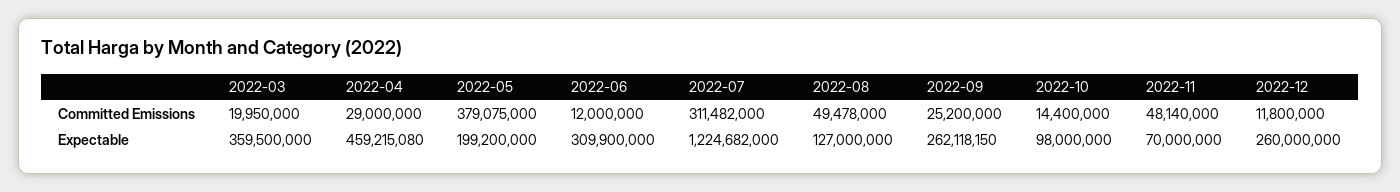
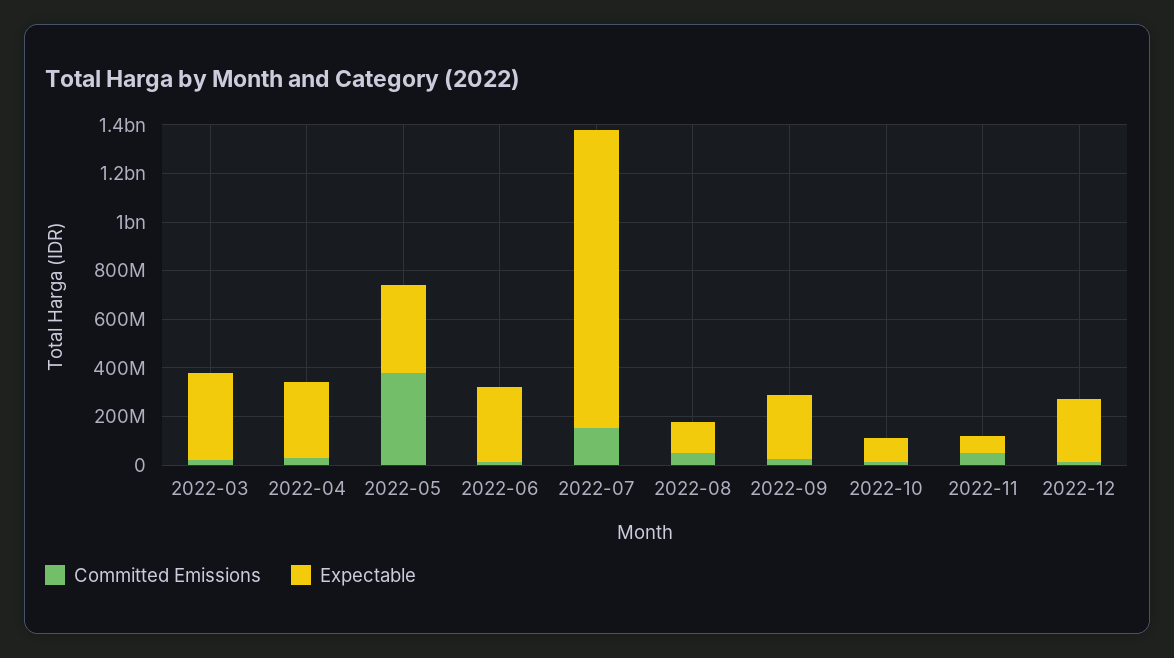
  {
    "Committed Emissions": {
      "2022-03": 19950000,
      "2022-04": 29000000,
      "2022-05": 379075000,
      "2022-06": 12000000,
-     "2022-07": 311482000,
+     "2022-07": 150000000,
      "2022-08": 49478000,
      "2022-09": 25200000,
      "2022-10": 14400000,
      "2022-11": 48140000,
      "2022-12": 11800000
    },
    "Expectable": {
      "2022-03": 359500000,
-     "2022-04": 459215080,
+     "2022-04": 300000000,
-     "2022-05": 199200000,
+     "2022-05": 350000000,
      "2022-06": 309900000,
      "2022-07": 1224682000,
      "2022-08": 127000000,
      "2022-09": 262118150,
      "2022-10": 98000000,
      "2022-11": 70000000,
      "2022-12": 260000000
    }
  }

